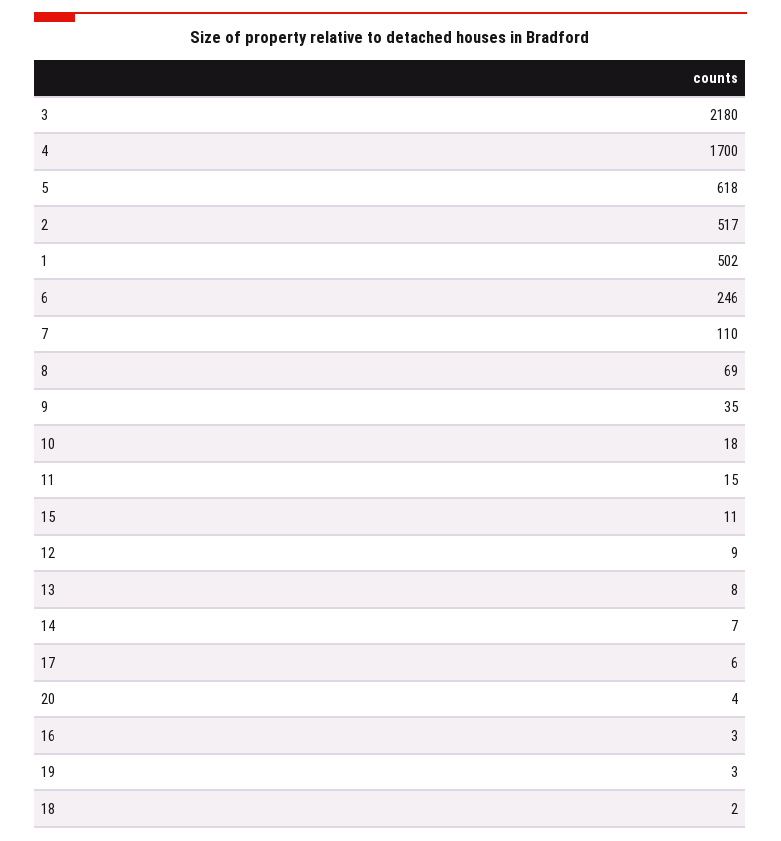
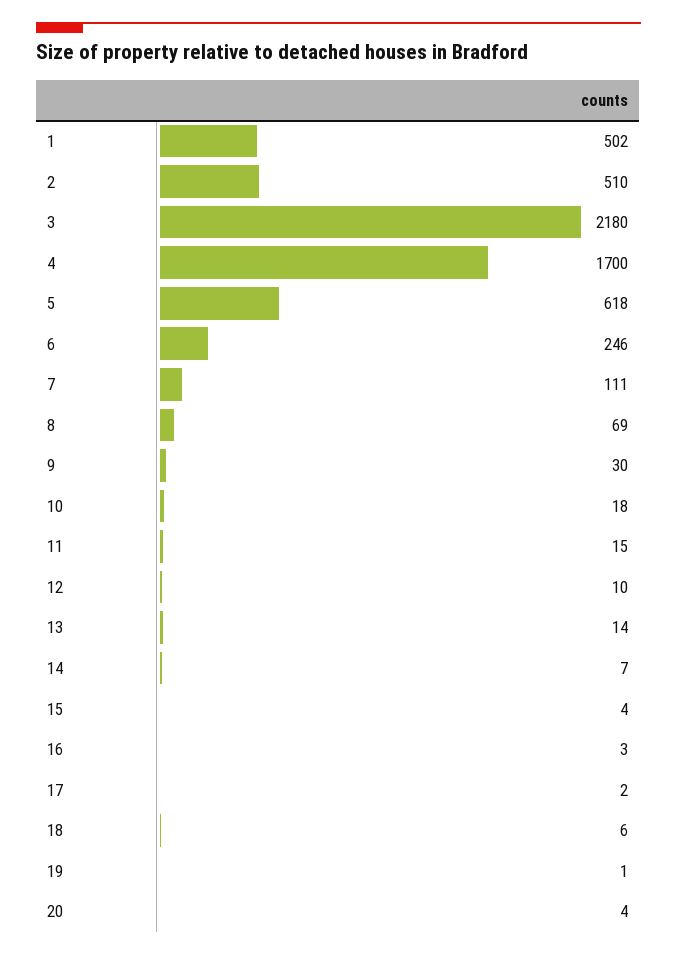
  {
    "3": 2180,
    "4": 1700,
    "5": 618,
-   "2": 517,
+   "2": 510,
    "1": 502,
    "6": 246,
-   "7": 110,
+   "7": 111,
    "8": 69,
-   "9": 35,
+   "9": 30,
    "10": 18,
    "11": 15,
-   "15": 11,
+   "15": 4,
-   "12": 9,
+   "12": 10,
-   "13": 8,
+   "13": 14,
    "14": 7,
-   "17": 6,
+   "17": 2,
    "20": 4,
    "16": 3,
-   "19": 3,
+   "19": 1,
-   "18": 2
+   "18": 6
  }

